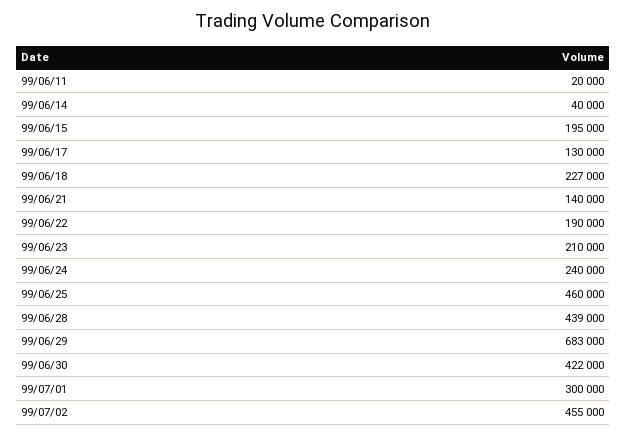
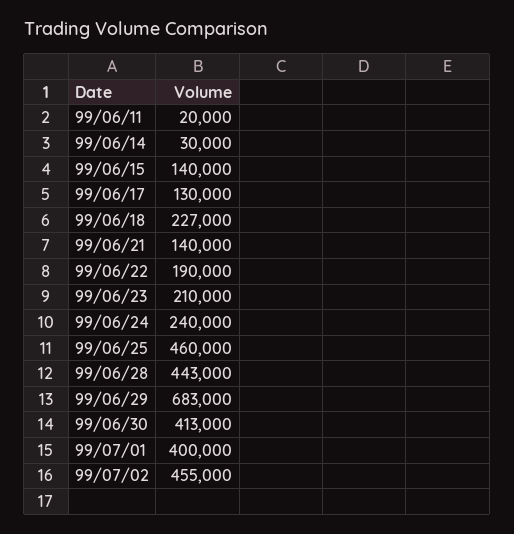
  {
    "99/06/11": 20000,
-   "99/06/14": 40000,
+   "99/06/14": 30000,
-   "99/06/15": 195000,
+   "99/06/15": 140000,
    "99/06/17": 130000,
    "99/06/18": 227000,
    "99/06/21": 140000,
    "99/06/22": 190000,
    "99/06/23": 210000,
    "99/06/24": 240000,
    "99/06/25": 460000,
-   "99/06/28": 439000,
+   "99/06/28": 443000,
    "99/06/29": 683000,
-   "99/06/30": 422000,
+   "99/06/30": 413000,
-   "99/07/01": 300000,
+   "99/07/01": 400000,
    "99/07/02": 455000
  }

